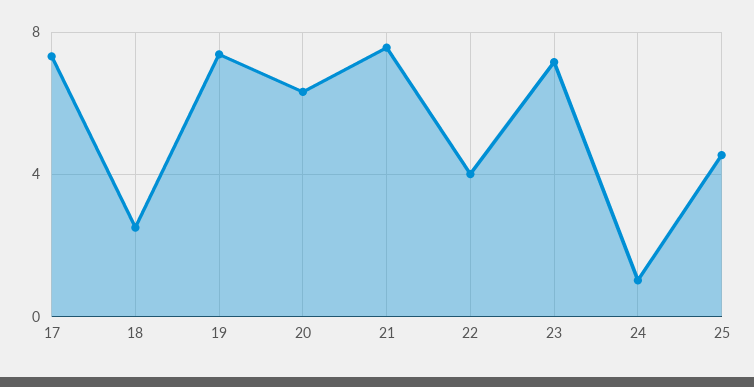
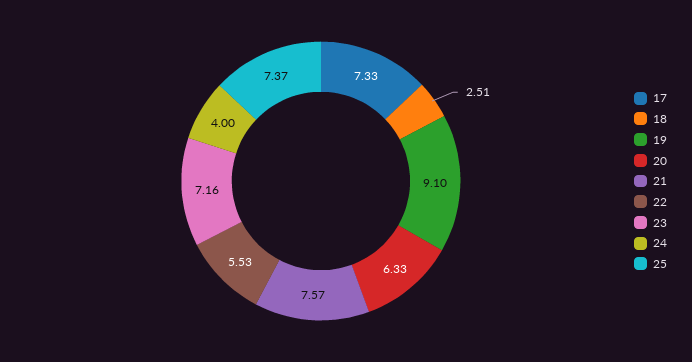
  {
    "17": 7.33,
    "18": 2.51,
-   "19": 7.5,
+   "19": 9.1,
    "20": 6.33,
    "21": 7.57,
-   "22": 4,
+   "22": 5.53,
    "23": 7.16,
-   "24": 1,
+   "24": 4,
-   "25": 4.5
+   "25": 7.37
  }

